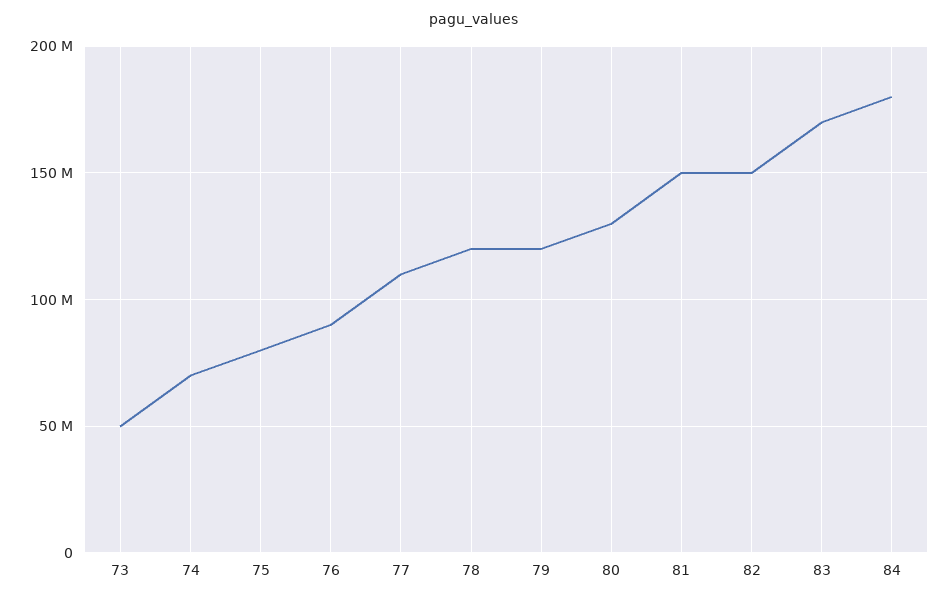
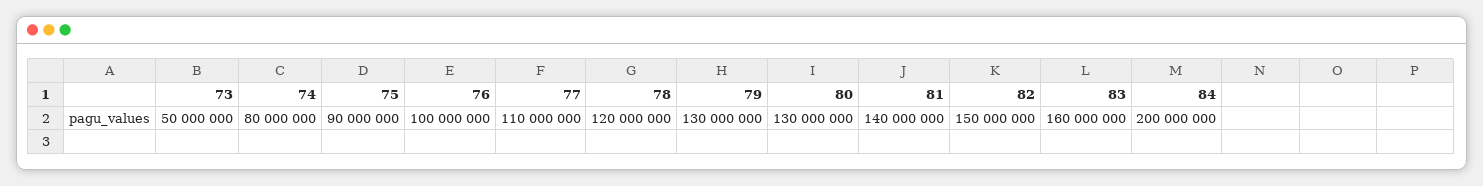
  {
    "73": 50000000,
-   "74": 70000000,
+   "74": 80000000,
-   "75": 80000000,
+   "75": 90000000,
-   "76": 90000000,
+   "76": 100000000,
    "77": 110000000,
    "78": 120000000,
-   "79": 120000000,
+   "79": 130000000,
    "80": 130000000,
-   "81": 150000000,
+   "81": 140000000,
    "82": 150000000,
-   "83": 170000000,
+   "83": 160000000,
-   "84": 180000000
+   "84": 200000000
  }

